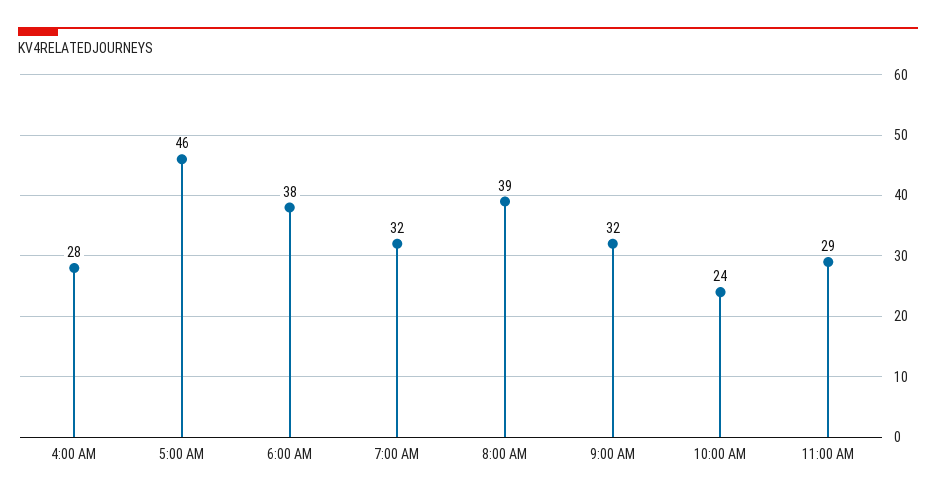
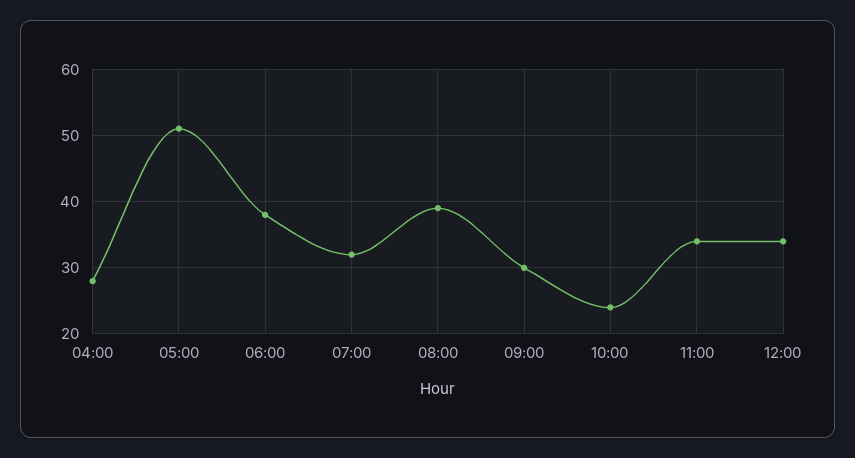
  {
    "4:00 AM": 28,
-   "5:00 AM": 46,
+   "5:00 AM": 51,
    "6:00 AM": 38,
    "7:00 AM": 32,
    "8:00 AM": 39,
-   "9:00 AM": 32,
+   "9:00 AM": 30,
    "10:00 AM": 24,
-   "11:00 AM": 29
+   "11:00 AM": 34,
+   "12:00": 34
  }

